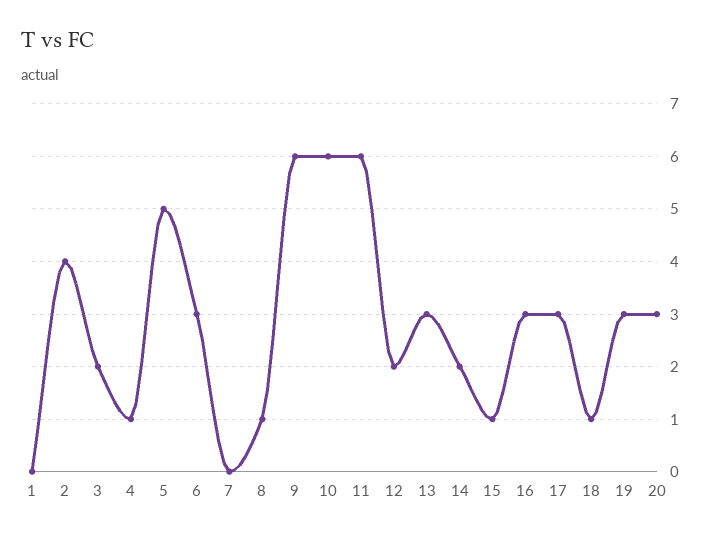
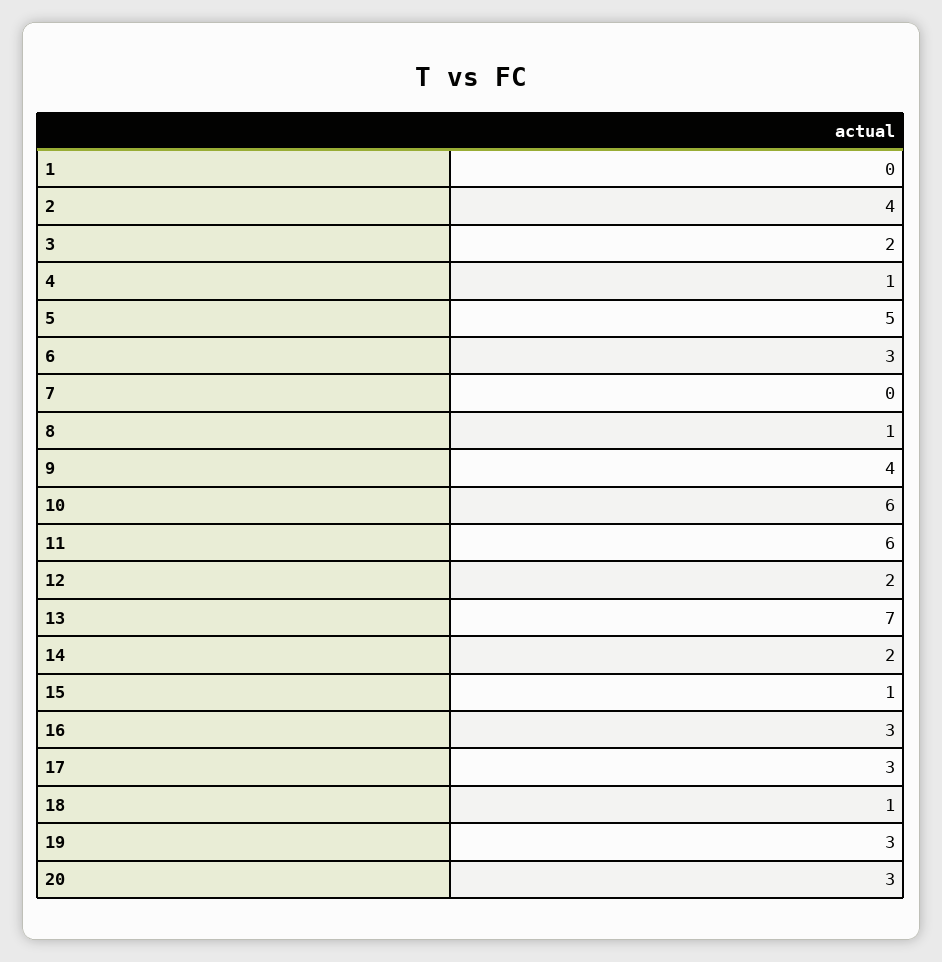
  {
    "1": 0,
    "2": 4,
    "3": 2,
    "4": 1,
    "5": 5,
    "6": 3,
    "7": 0,
    "8": 1,
-   "9": 6,
+   "9": 4,
    "10": 6,
    "11": 6,
    "12": 2,
-   "13": 3,
+   "13": 7,
    "14": 2,
    "15": 1,
    "16": 3,
    "17": 3,
    "18": 1,
    "19": 3,
    "20": 3
  }

